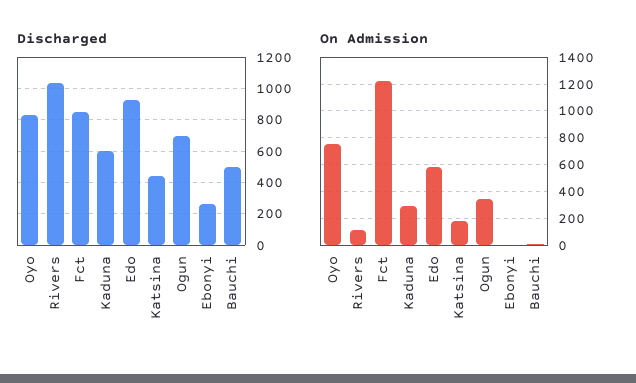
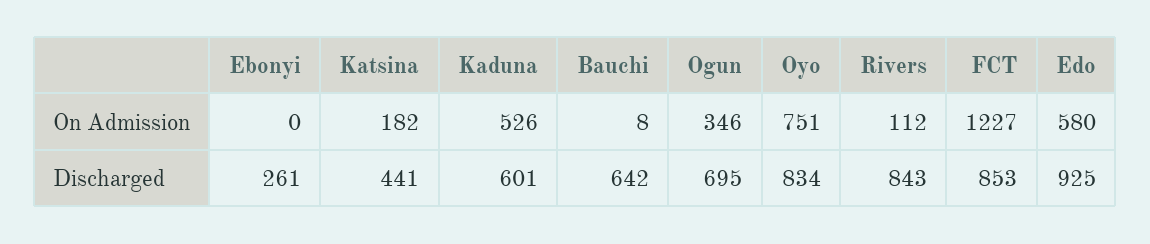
  {
    "Discharged": {
      "Oyo": 834,
-     "Rivers": 1050,
+     "Rivers": 843,
      "Fct": 853,
      "Kaduna": 601,
      "Edo": 925,
      "Katsina": 441,
      "Ogun": 695,
      "Ebonyi": 261,
-     "Bauchi": 500
+     "Bauchi": 642
    },
    "On Admission": {
      "Oyo": 751,
      "Rivers": 112,
      "Fct": 1227,
-     "Kaduna": 300,
+     "Kaduna": 526,
      "Edo": 580,
      "Katsina": 182,
      "Ogun": 346,
      "Ebonyi": 0,
      "Bauchi": 8
    }
  }

